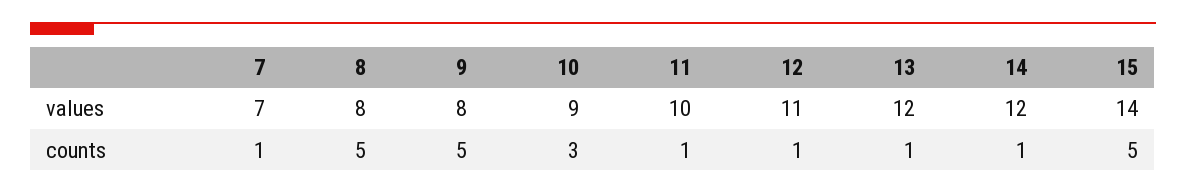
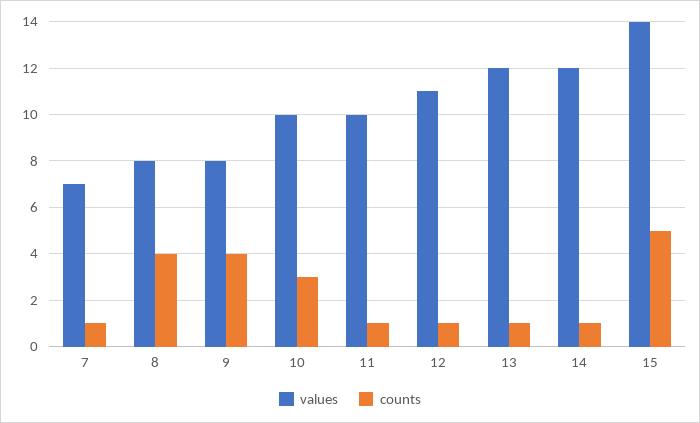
  {
    "values": {
      "7": 7,
      "8": 8,
      "9": 8,
-     "10": 9,
+     "10": 10,
      "11": 10,
      "12": 11,
      "13": 12,
      "14": 12,
      "15": 14
    },
    "counts": {
      "7": 1,
-     "8": 5,
+     "8": 4,
-     "9": 5,
+     "9": 4,
      "10": 3,
      "11": 1,
      "12": 1,
      "13": 1,
      "14": 1,
      "15": 5
    }
  }

